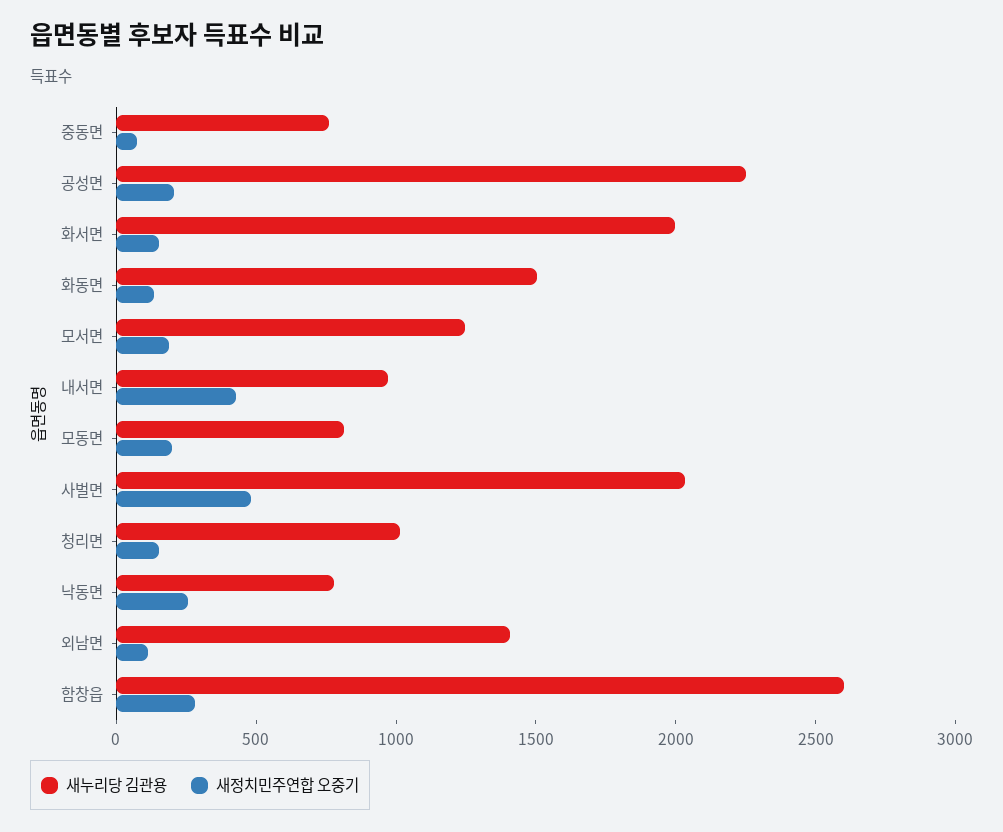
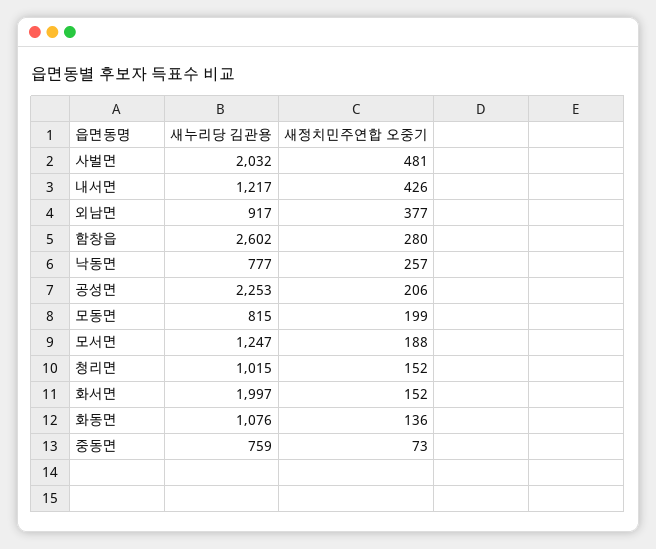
  {
    "새누리당 김관용": {
      "중동면": 759,
      "공성면": 2253,
      "화서면": 1997,
-     "화동면": 1500,
+     "화동면": 1076,
      "모서면": 1247,
-     "내서면": 1000,
+     "내서면": 1217,
      "모동면": 815,
      "사벌면": 2032,
      "청리면": 1015,
      "낙동면": 777,
-     "외남면": 1400,
+     "외남면": 917,
      "함창읍": 2602
    },
    "새정치민주연합 오중기": {
      "중동면": 73,
      "공성면": 206,
      "화서면": 152,
      "화동면": 136,
      "모서면": 188,
      "내서면": 426,
      "모동면": 199,
      "사벌면": 481,
      "청리면": 152,
      "낙동면": 257,
-     "외남면": 100,
+     "외남면": 377,
      "함창읍": 280
    }
  }

